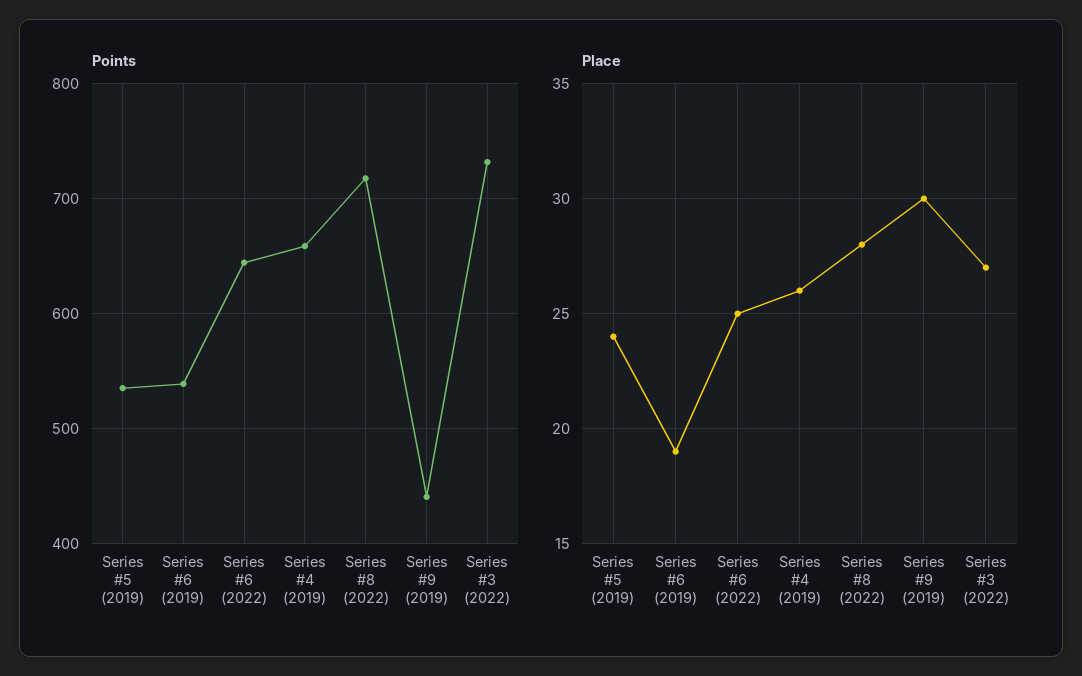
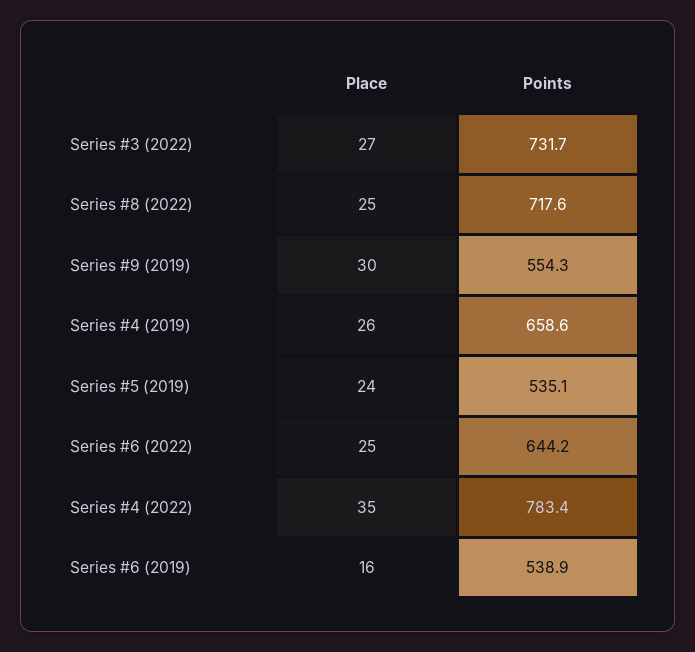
  {
    "Points": {
      "Series #5 (2019)": 535.1,
      "Series #6 (2019)": 538.9,
      "Series #6 (2022)": 644.2,
      "Series #4 (2019)": 658.6,
      "Series #8 (2022)": 717.6,
-     "Series #9 (2019)": 440,
+     "Series #9 (2019)": 554.3,
-     "Series #3 (2022)": 731.7
+     "Series #3 (2022)": 731.7,
+     "Series #4 (2022)": 783.4
    },
    "Place": {
      "Series #5 (2019)": 24,
-     "Series #6 (2019)": 19,
+     "Series #6 (2019)": 16,
      "Series #6 (2022)": 25,
      "Series #4 (2019)": 26,
-     "Series #8 (2022)": 28,
+     "Series #8 (2022)": 25,
      "Series #9 (2019)": 30,
-     "Series #3 (2022)": 27
+     "Series #3 (2022)": 27,
+     "Series #4 (2022)": 35
    }
  }

